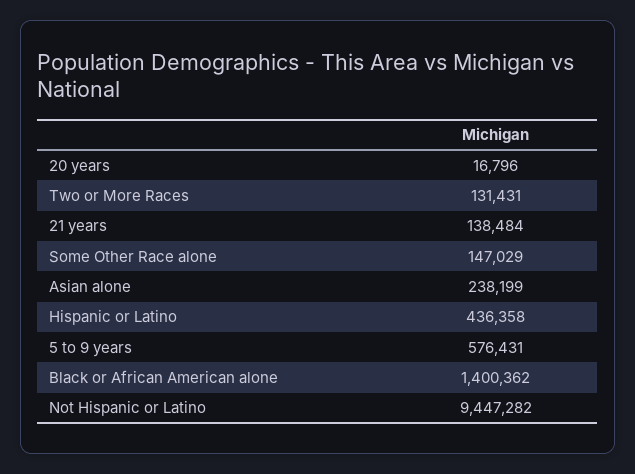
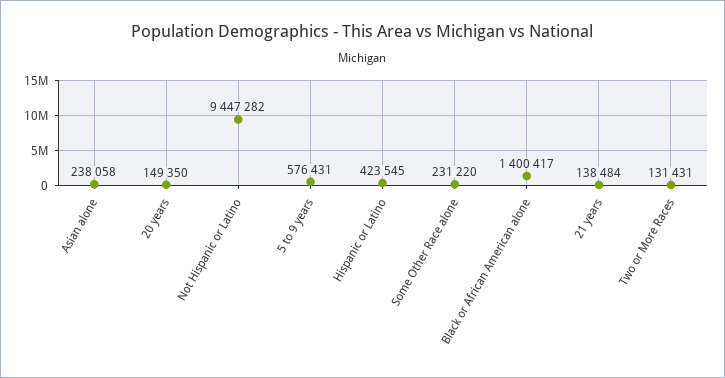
  {
-   "20 years": 16796,
+   "20 years": 149350,
    "Two or More Races": 131431,
    "21 years": 138484,
-   "Some Other Race alone": 147029,
+   "Some Other Race alone": 231220,
-   "Asian alone": 238199,
+   "Asian alone": 238058,
-   "Hispanic or Latino": 436358,
+   "Hispanic or Latino": 423545,
    "5 to 9 years": 576431,
-   "Black or African American alone": 1400362,
+   "Black or African American alone": 1400417,
    "Not Hispanic or Latino": 9447282
  }

